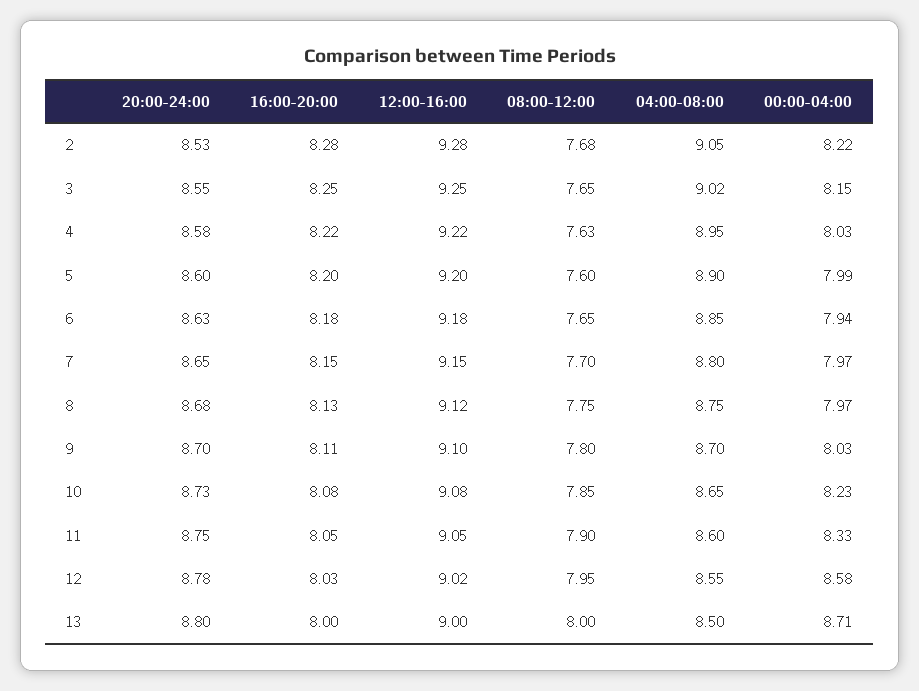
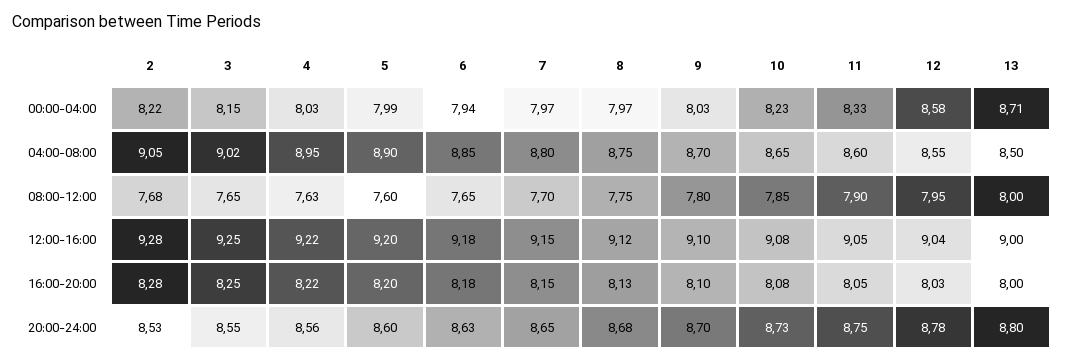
  {
    "20:00-24:00": {
      "2": 8.53,
      "3": 8.55,
-     "4": 8.58,
+     "4": 8.56,
      "5": 8.6,
      "6": 8.63,
      "7": 8.65,
      "8": 8.68,
      "9": 8.7,
      "10": 8.73,
      "11": 8.75,
      "12": 8.78,
      "13": 8.8
    },
    "16:00-20:00": {
      "2": 8.28,
      "3": 8.25,
      "4": 8.22,
      "5": 8.2,
      "6": 8.18,
      "7": 8.15,
      "8": 8.13,
-     "9": 8.11,
+     "9": 8.1,
      "10": 8.08,
      "11": 8.05,
      "12": 8.03,
      "13": 8
    },
    "12:00-16:00": {
      "2": 9.28,
      "3": 9.25,
      "4": 9.22,
      "5": 9.2,
      "6": 9.18,
      "7": 9.15,
      "8": 9.12,
      "9": 9.1,
      "10": 9.08,
      "11": 9.05,
-     "12": 9.02,
+     "12": 9.04,
      "13": 9
    },
    "08:00-12:00": {
      "2": 7.68,
      "3": 7.65,
      "4": 7.63,
      "5": 7.6,
      "6": 7.65,
      "7": 7.7,
      "8": 7.75,
      "9": 7.8,
      "10": 7.85,
      "11": 7.9,
      "12": 7.95,
      "13": 8
    },
    "04:00-08:00": {
      "2": 9.05,
      "3": 9.02,
      "4": 8.95,
      "5": 8.9,
      "6": 8.85,
      "7": 8.8,
      "8": 8.75,
      "9": 8.7,
      "10": 8.65,
      "11": 8.6,
      "12": 8.55,
      "13": 8.5
    },
    "00:00-04:00": {
      "2": 8.22,
      "3": 8.15,
      "4": 8.03,
      "5": 7.99,
      "6": 7.94,
      "7": 7.97,
      "8": 7.97,
      "9": 8.03,
      "10": 8.23,
      "11": 8.33,
      "12": 8.58,
      "13": 8.71
    }
  }

